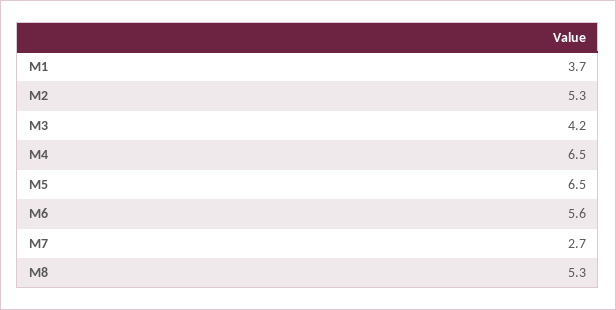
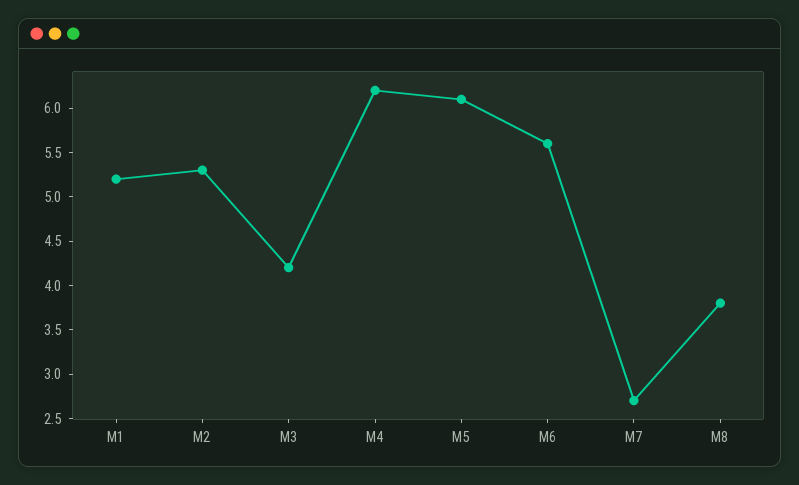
  {
-   "M1": 3.7,
+   "M1": 5.2,
    "M2": 5.3,
    "M3": 4.2,
-   "M4": 6.5,
+   "M4": 6.2,
-   "M5": 6.5,
+   "M5": 6.1,
    "M6": 5.6,
    "M7": 2.7,
-   "M8": 5.3
+   "M8": 3.8
  }

